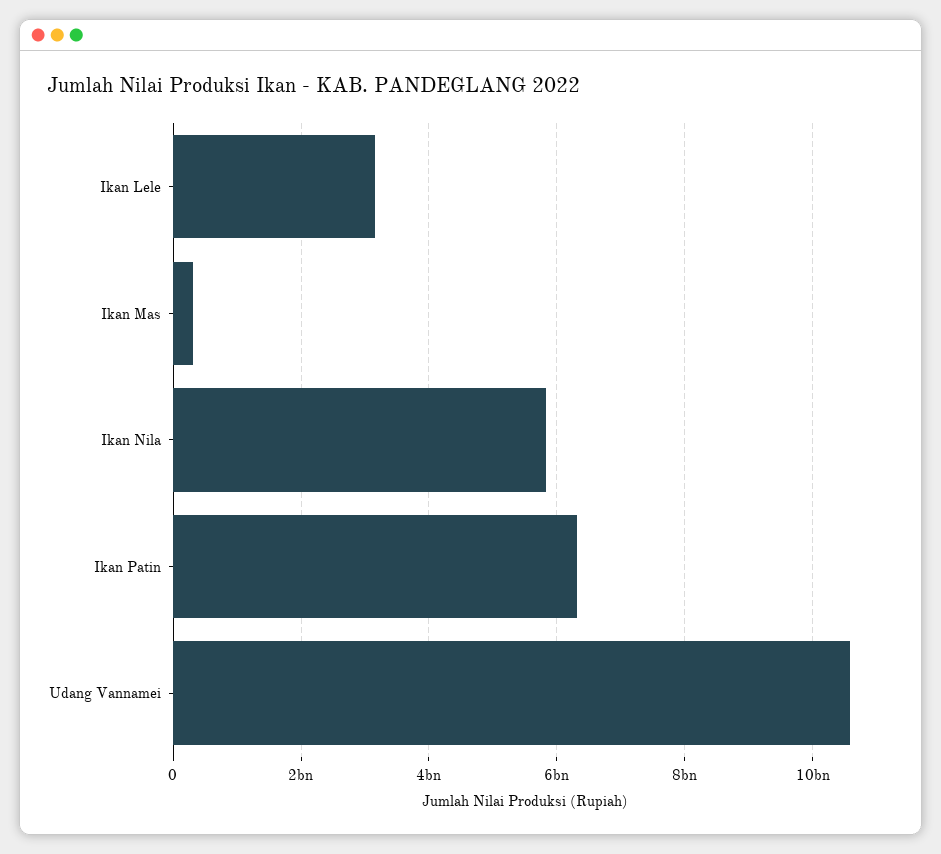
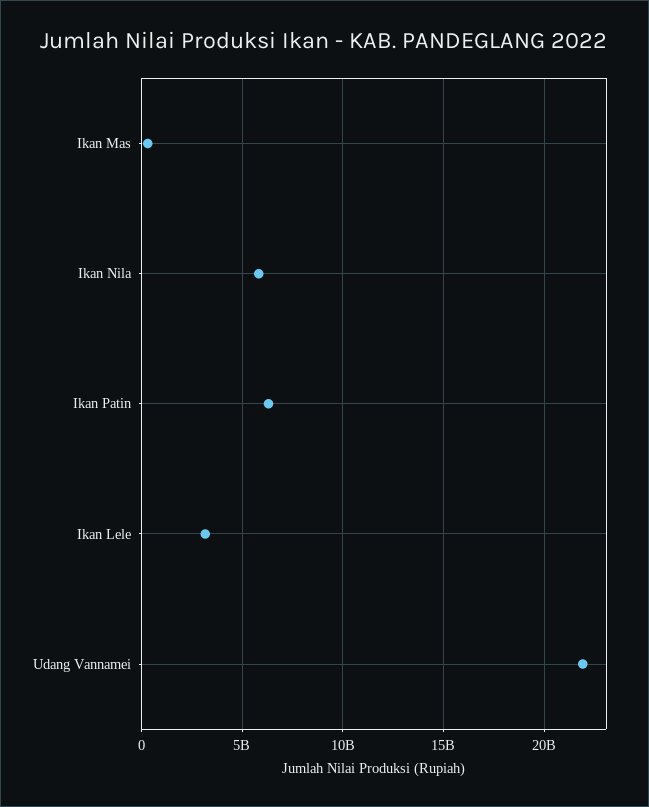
  {
    "Ikan Lele": 3200000000,
    "Ikan Mas": 400000000,
    "Ikan Nila": 5800000000,
    "Ikan Patin": 6400000000,
-   "Udang Vannamei": 10600000000
+   "Udang Vannamei": 22000000000
  }

